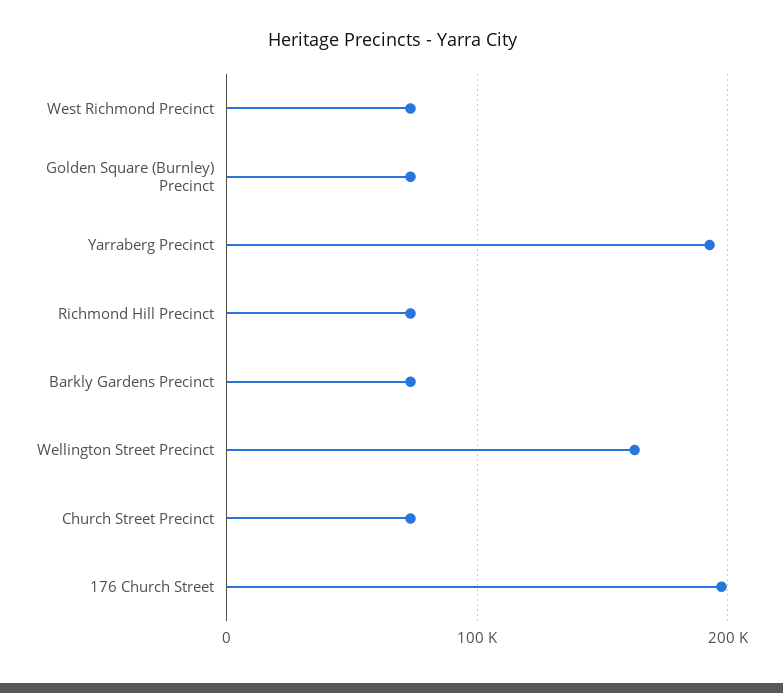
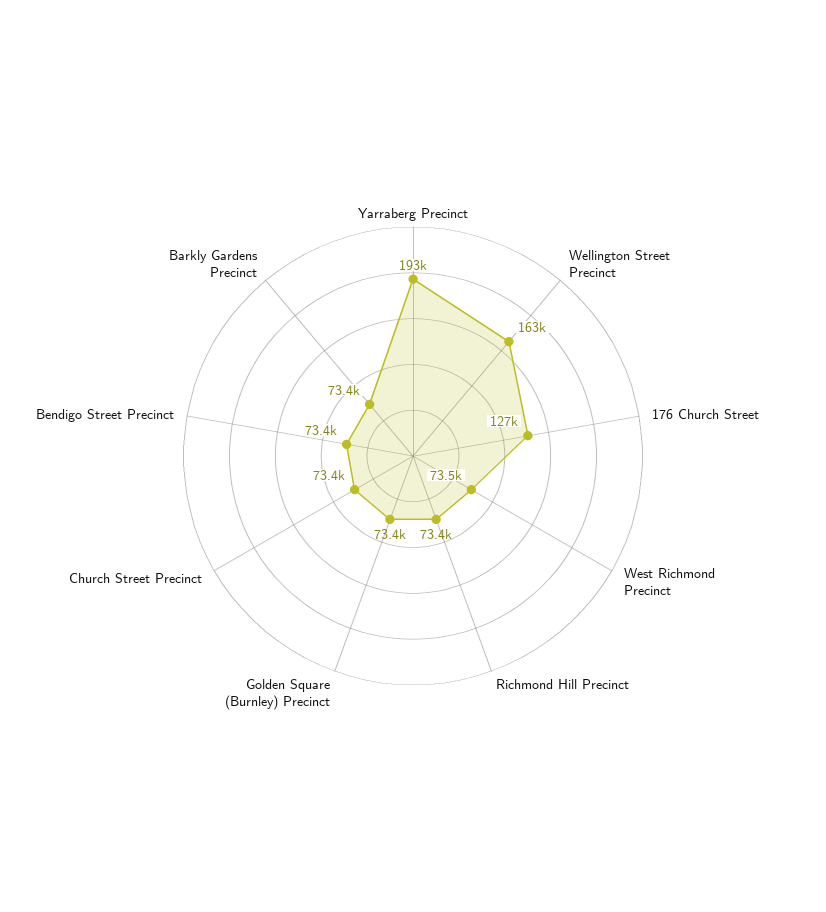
  {
    "West Richmond Precinct": 73500,
    "Golden Square (Burnley) Precinct": 73400,
    "Yarraberg Precinct": 193000,
    "Richmond Hill Precinct": 73400,
    "Barkly Gardens Precinct": 73400,
    "Wellington Street Precinct": 163000,
    "Church Street Precinct": 73400,
-   "176 Church Street": 200000
+   "176 Church Street": 127000,
+   "Bendigo Street Precinct": 73400
  }

